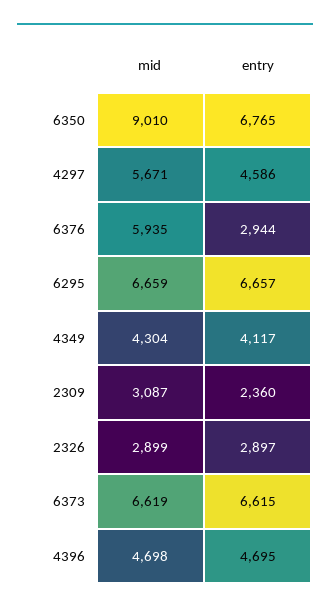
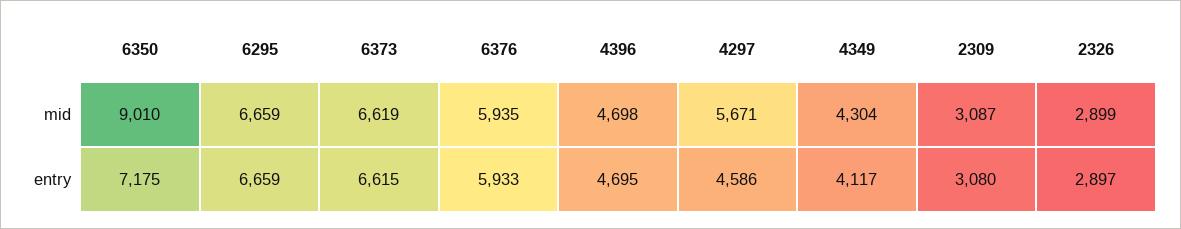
  {
    "mid": {
      "6350": 9010,
      "4297": 5671,
      "6376": 5935,
      "6295": 6659,
      "4349": 4304,
      "2309": 3087,
      "2326": 2899,
      "6373": 6619,
      "4396": 4698
    },
    "entry": {
-     "6350": 6765,
+     "6350": 7175,
      "4297": 4586,
-     "6376": 2944,
+     "6376": 5933,
-     "6295": 6657,
+     "6295": 6659,
      "4349": 4117,
-     "2309": 2360,
+     "2309": 3080,
      "2326": 2897,
      "6373": 6615,
      "4396": 4695
    }
  }

